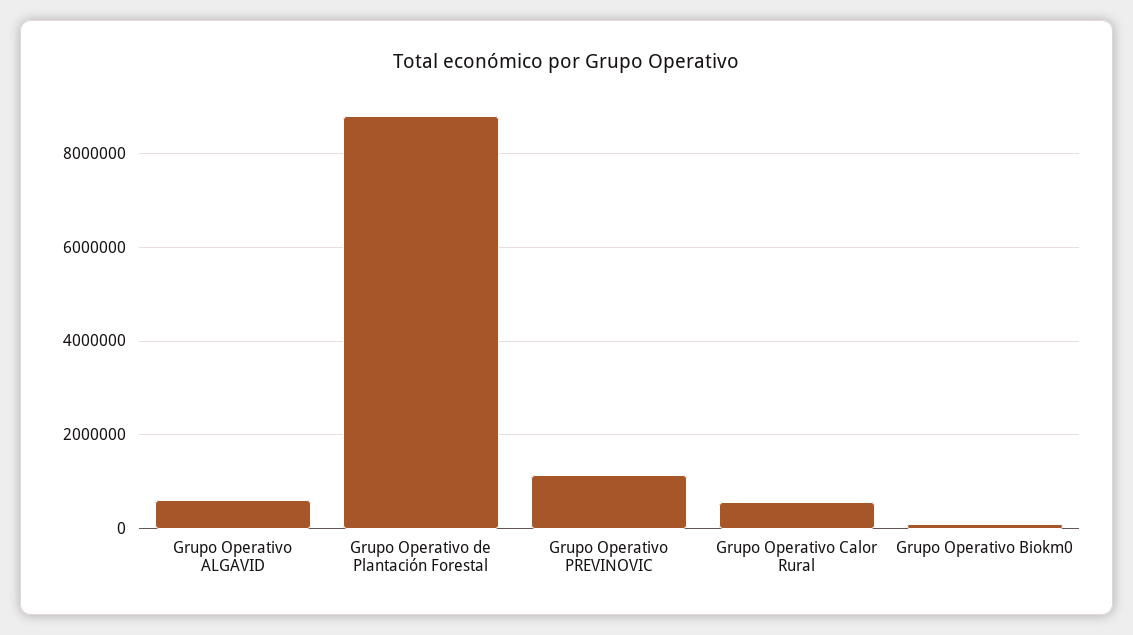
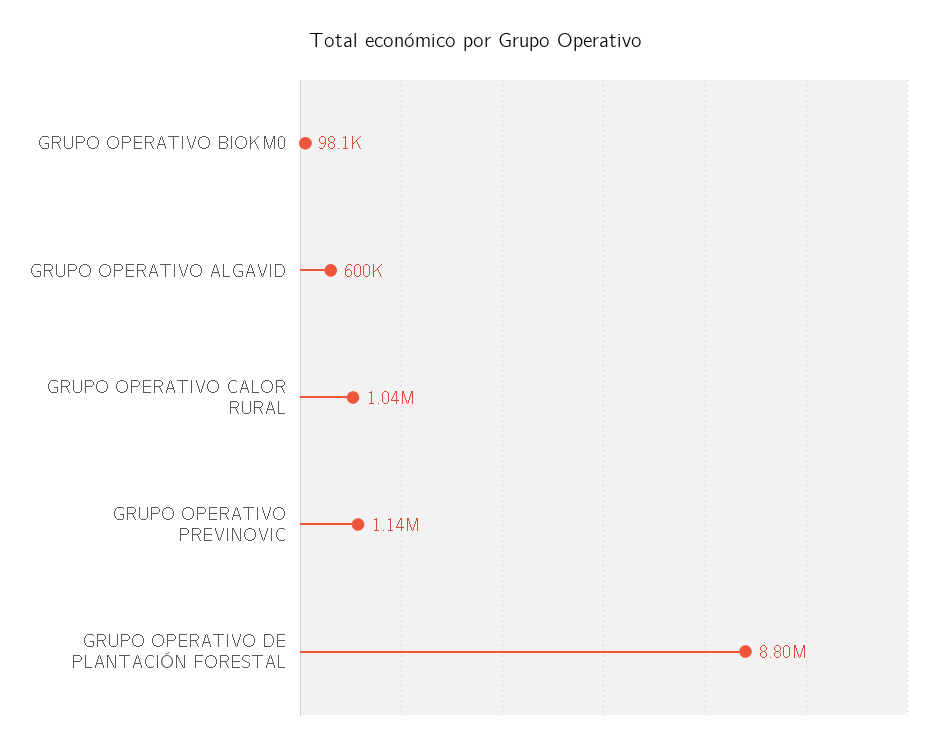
  {
    "Grupo Operativo ALGAVID": 600000,
    "Grupo Operativo de Plantación Forestal": 8800000,
    "Grupo Operativo PREVINOVIC": 1140000,
-   "Grupo Operativo Calor Rural": 600000,
+   "Grupo Operativo Calor Rural": 1040000,
    "Grupo Operativo Biokm0": 98100
  }

